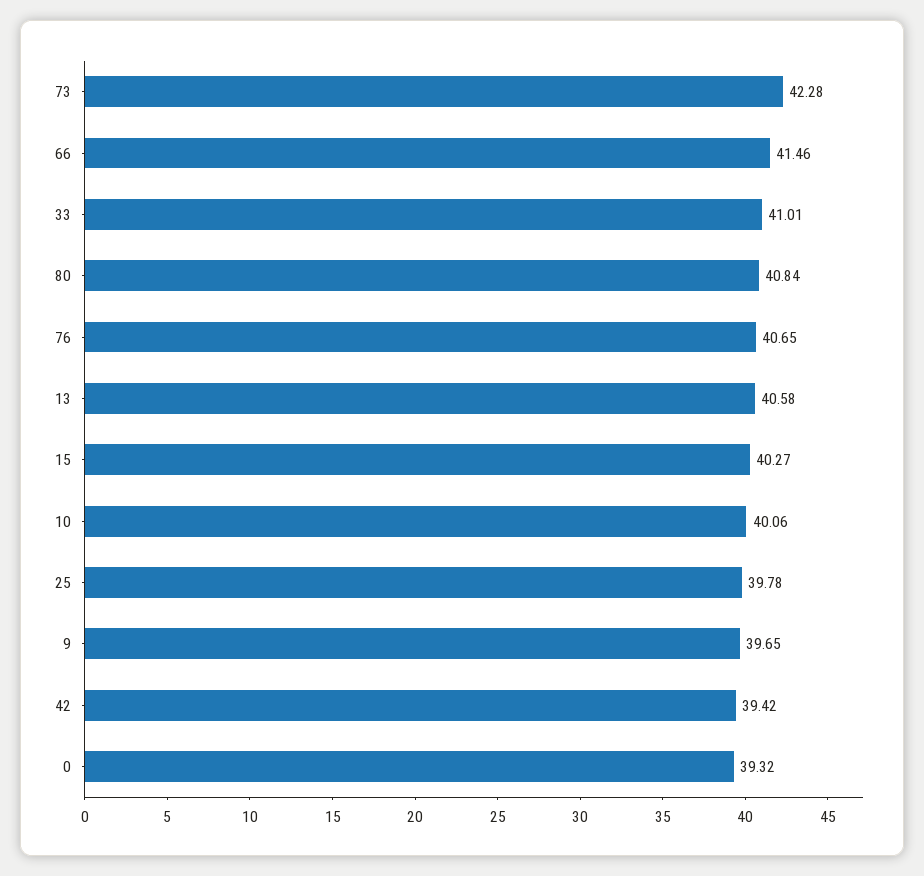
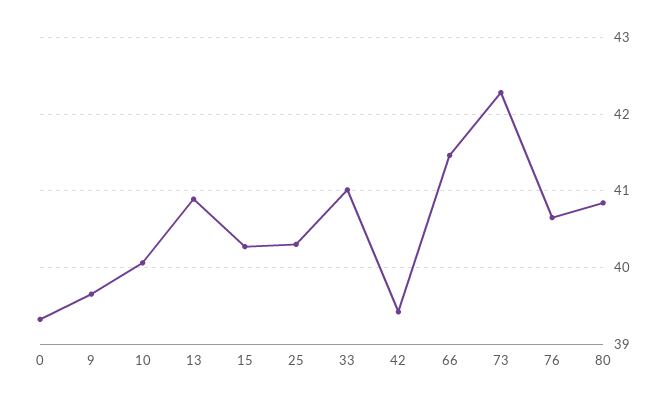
  {
    "73": 42.28,
    "66": 41.46,
    "33": 41.01,
    "80": 40.84,
    "76": 40.65,
-   "13": 40.58,
+   "13": 40.9,
    "15": 40.27,
    "10": 40.06,
-   "25": 39.78,
+   "25": 40.3,
    "9": 39.65,
    "42": 39.42,
    "0": 39.32
  }

